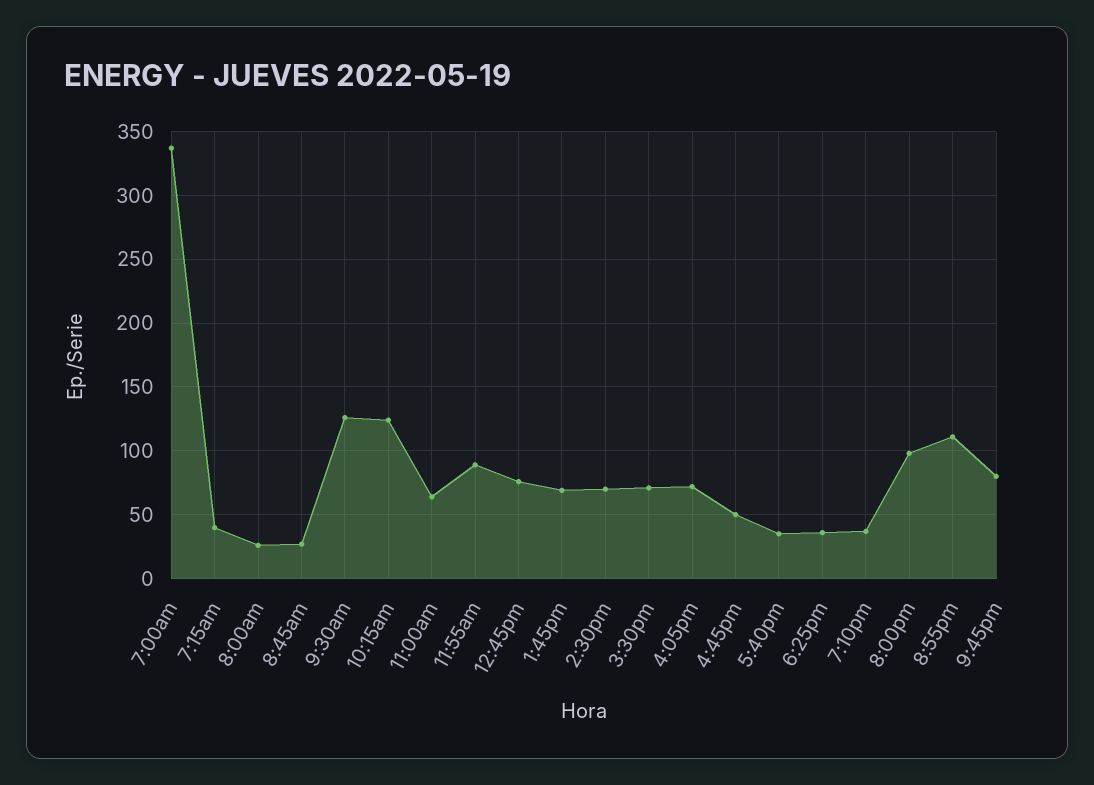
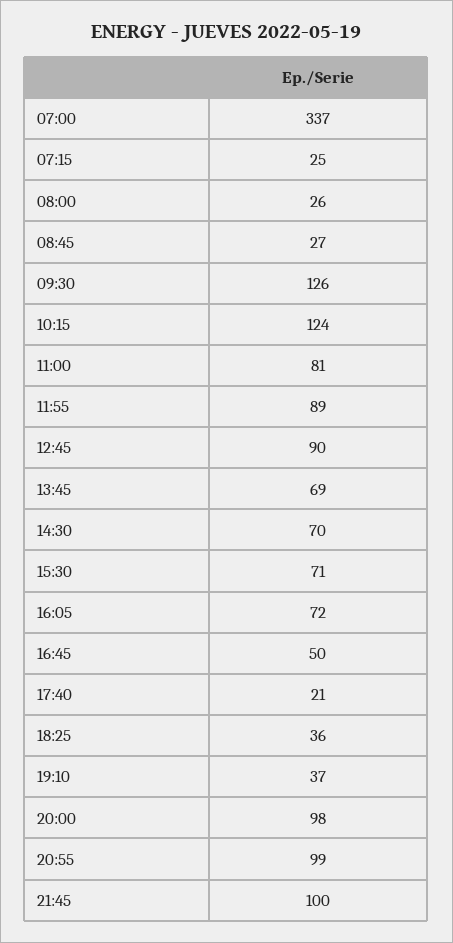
  {
    "7:00am": 337,
-   "7:15am": 40,
+   "7:15am": 25,
    "8:00am": 26,
    "8:45am": 27,
    "9:30am": 126,
    "10:15am": 124,
-   "11:00am": 65,
+   "11:00am": 81,
    "11:55am": 89,
-   "12:45pm": 75,
+   "12:45pm": 90,
    "1:45pm": 69,
    "2:30pm": 70,
    "3:30pm": 71,
    "4:05pm": 72,
    "4:45pm": 50,
-   "5:40pm": 35,
+   "5:40pm": 21,
    "6:25pm": 36,
    "7:10pm": 37,
    "8:00pm": 98,
-   "8:55pm": 110,
+   "8:55pm": 99,
-   "9:45pm": 80
+   "9:45pm": 100
  }

